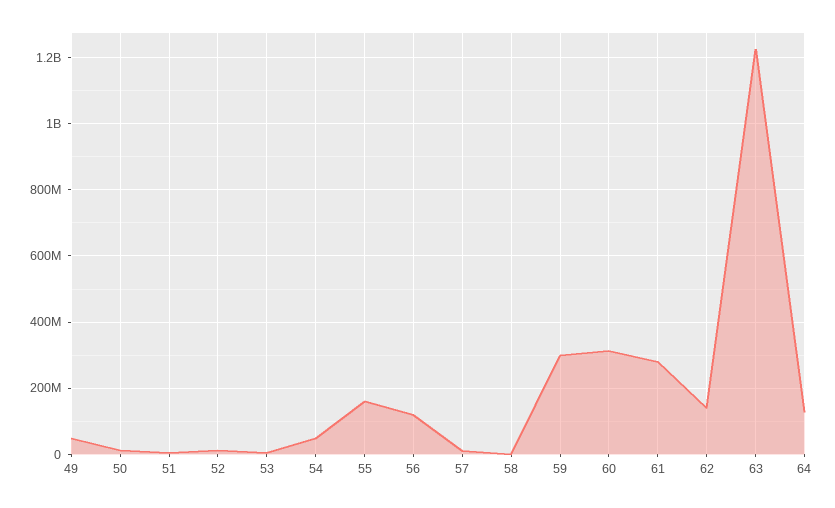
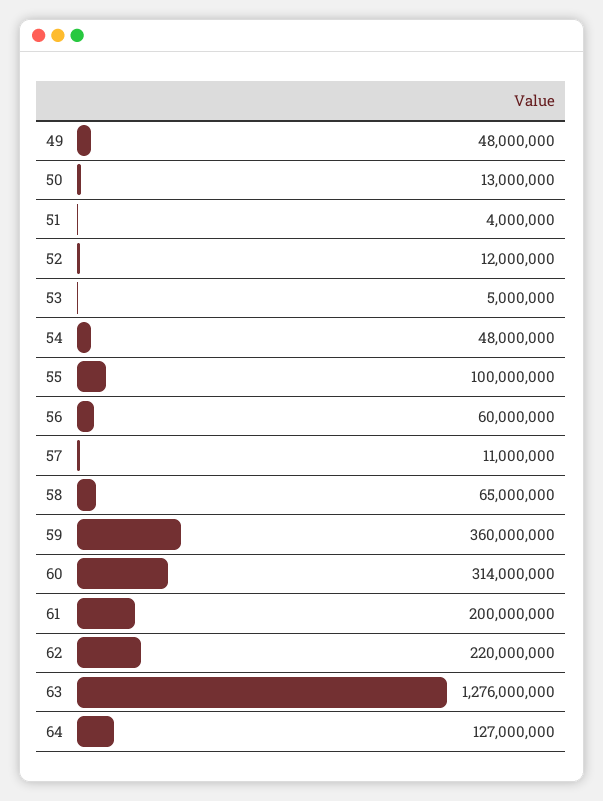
  {
    "49": 48000000,
    "50": 13000000,
    "51": 4000000,
    "52": 12000000,
    "53": 5000000,
    "54": 48000000,
-   "55": 160000000,
+   "55": 100000000,
-   "56": 120000000,
+   "56": 60000000,
    "57": 11000000,
-   "58": 0,
+   "58": 65000000,
-   "59": 300000000,
+   "59": 360000000,
    "60": 314000000,
-   "61": 280000000,
+   "61": 200000000,
-   "62": 140000000,
+   "62": 220000000,
-   "63": 1220000000,
+   "63": 1276000000,
    "64": 127000000
  }

